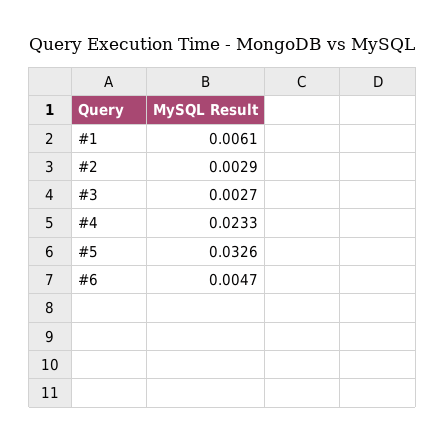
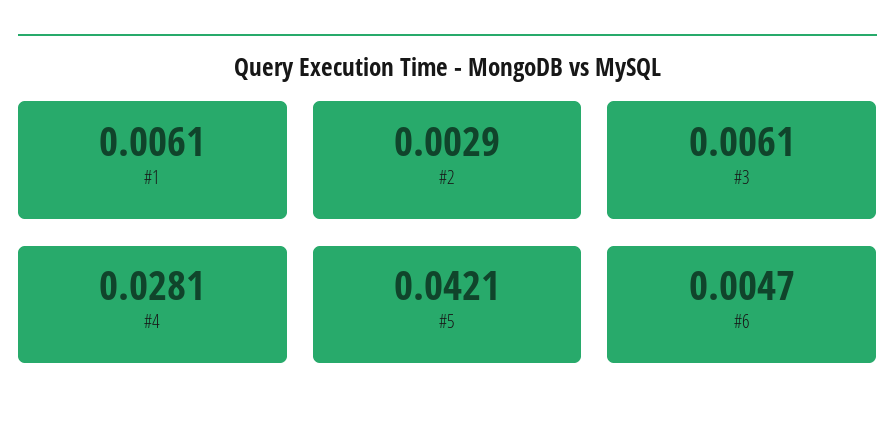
  {
    "#1": 0.0061,
    "#2": 0.0029,
-   "#3": 0.0027,
+   "#3": 0.0061,
-   "#4": 0.0233,
+   "#4": 0.0281,
-   "#5": 0.0326,
+   "#5": 0.0421,
    "#6": 0.0047
  }

